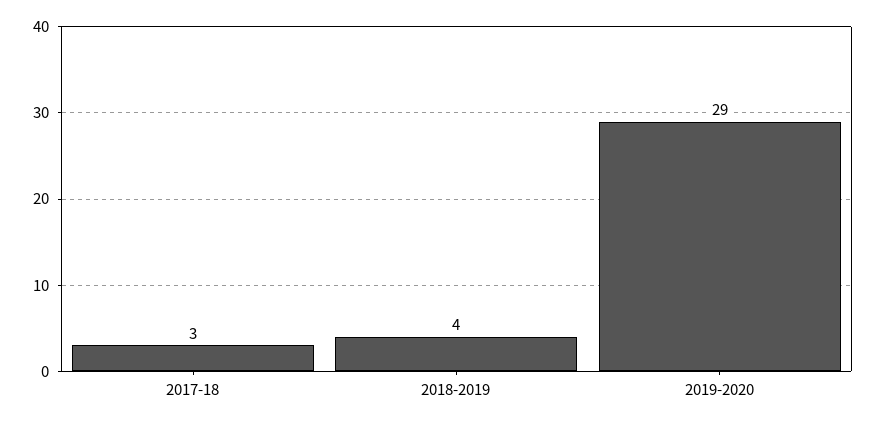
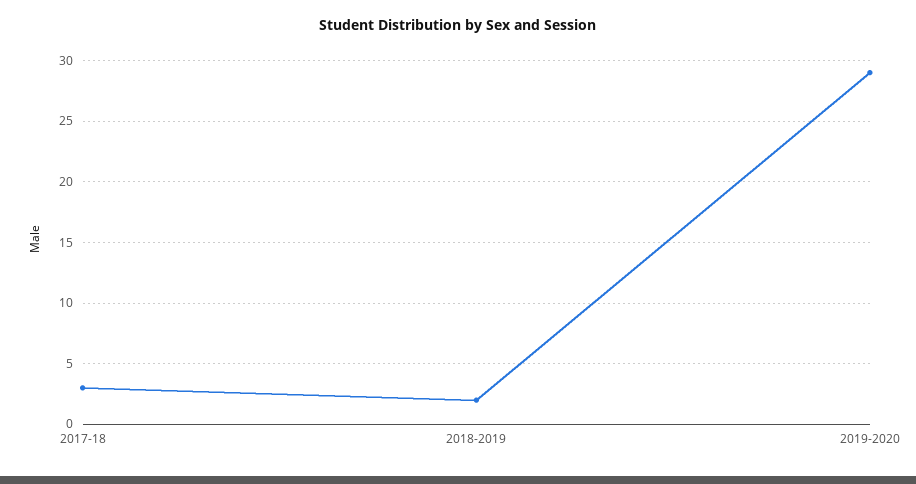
  {
    "2017-18": 3,
-   "2018-2019": 4,
+   "2018-2019": 2,
    "2019-2020": 29
  }

